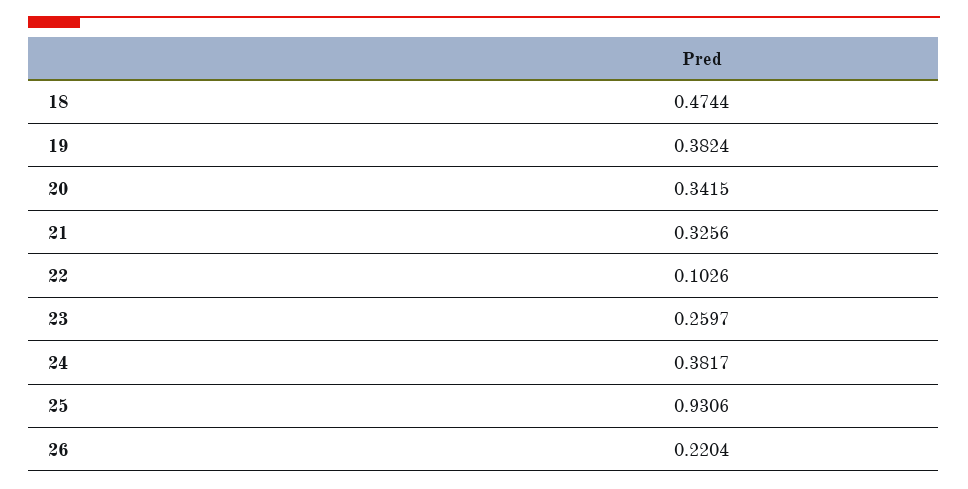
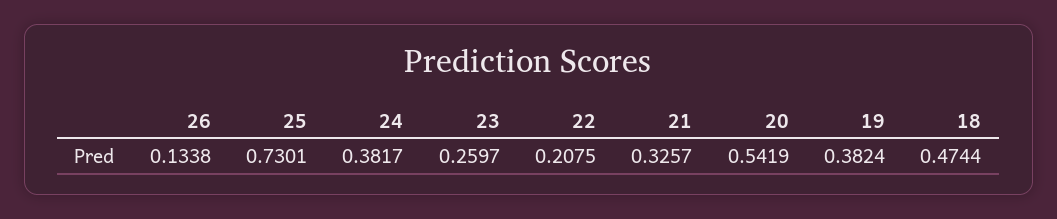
  {
    "18": 0.4744,
    "19": 0.3824,
-   "20": 0.3415,
+   "20": 0.5419,
-   "21": 0.3256,
+   "21": 0.3257,
-   "22": 0.1026,
+   "22": 0.2075,
    "23": 0.2597,
    "24": 0.3817,
-   "25": 0.9306,
+   "25": 0.7301,
-   "26": 0.2204
+   "26": 0.1338
  }

